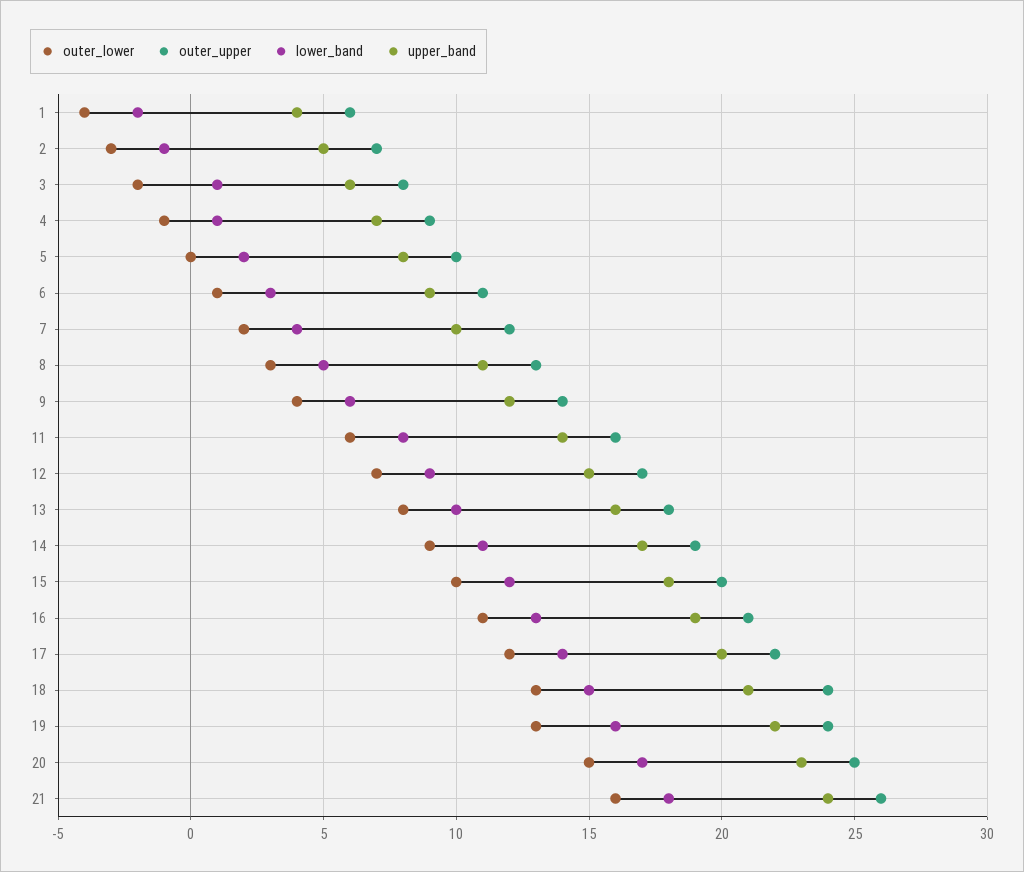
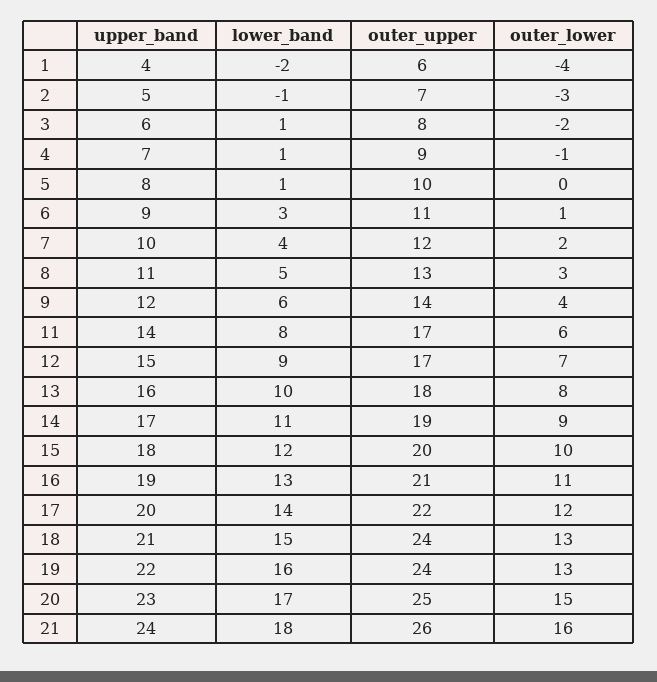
  {
    "outer_lower": {
      "1": -4,
      "2": -3,
      "3": -2,
      "4": -1,
      "5": 0,
      "6": 1,
      "7": 2,
      "8": 3,
      "9": 4,
      "11": 6,
      "12": 7,
      "13": 8,
      "14": 9,
      "15": 10,
      "16": 11,
      "17": 12,
      "18": 13,
      "19": 13,
      "20": 15,
      "21": 16
    },
    "outer_upper": {
      "1": 6,
      "2": 7,
      "3": 8,
      "4": 9,
      "5": 10,
      "6": 11,
      "7": 12,
      "8": 13,
      "9": 14,
-     "11": 16,
+     "11": 17,
      "12": 17,
      "13": 18,
      "14": 19,
      "15": 20,
      "16": 21,
      "17": 22,
      "18": 24,
      "19": 24,
      "20": 25,
      "21": 26
    },
    "lower_band": {
      "1": -2,
      "2": -1,
      "3": 1,
      "4": 1,
-     "5": 2,
+     "5": 1,
      "6": 3,
      "7": 4,
      "8": 5,
      "9": 6,
      "11": 8,
      "12": 9,
      "13": 10,
      "14": 11,
      "15": 12,
      "16": 13,
      "17": 14,
      "18": 15,
      "19": 16,
      "20": 17,
      "21": 18
    },
    "upper_band": {
      "1": 4,
      "2": 5,
      "3": 6,
      "4": 7,
      "5": 8,
      "6": 9,
      "7": 10,
      "8": 11,
      "9": 12,
      "11": 14,
      "12": 15,
      "13": 16,
      "14": 17,
      "15": 18,
      "16": 19,
      "17": 20,
      "18": 21,
      "19": 22,
      "20": 23,
      "21": 24
    }
  }

